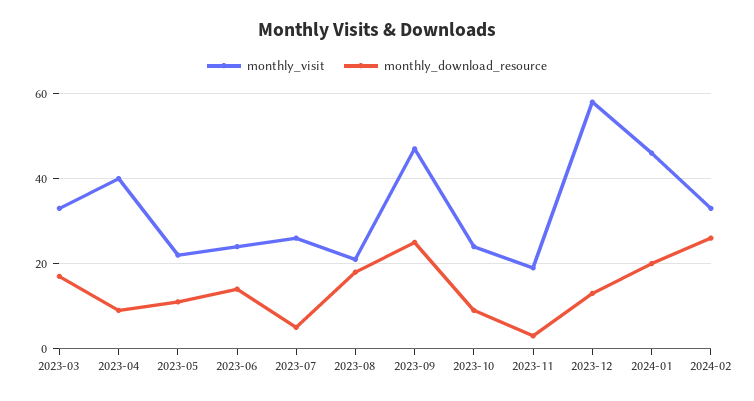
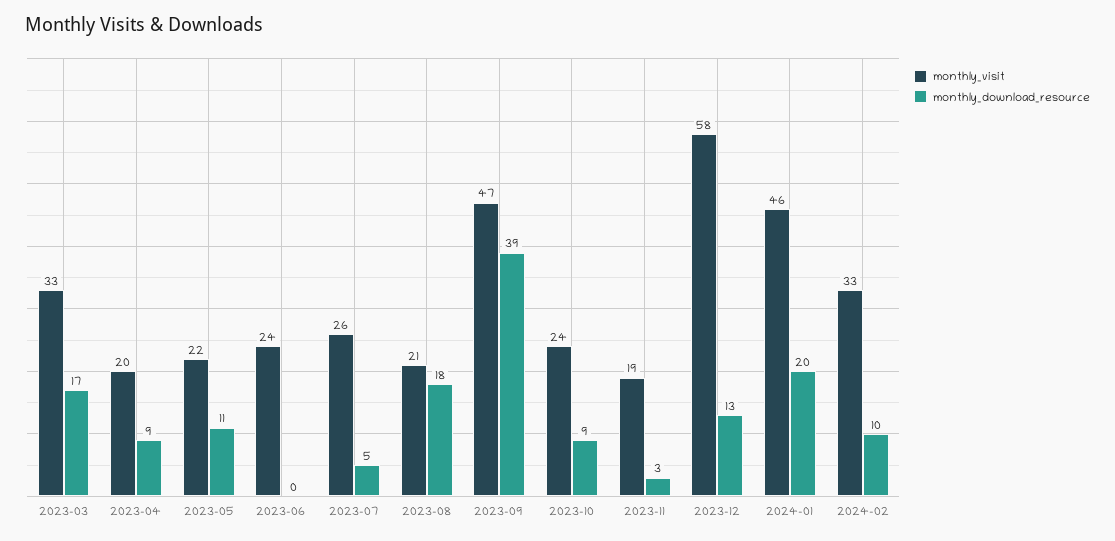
  {
    "monthly_visit": {
      "2023-03": 33,
-     "2023-04": 40,
+     "2023-04": 20,
      "2023-05": 22,
      "2023-06": 24,
      "2023-07": 26,
      "2023-08": 21,
      "2023-09": 47,
      "2023-10": 24,
      "2023-11": 19,
      "2023-12": 58,
      "2024-01": 46,
      "2024-02": 33
    },
    "monthly_download_resource": {
      "2023-03": 17,
      "2023-04": 9,
      "2023-05": 11,
-     "2023-06": 15,
+     "2023-06": 0,
      "2023-07": 5,
      "2023-08": 18,
-     "2023-09": 25,
+     "2023-09": 39,
      "2023-10": 9,
      "2023-11": 3,
      "2023-12": 13,
      "2024-01": 20,
-     "2024-02": 25
+     "2024-02": 10
    }
  }

